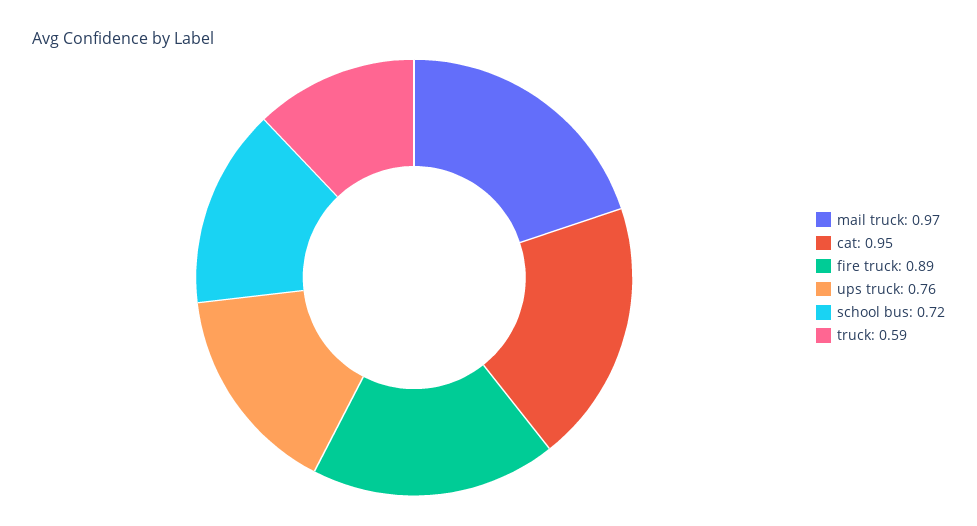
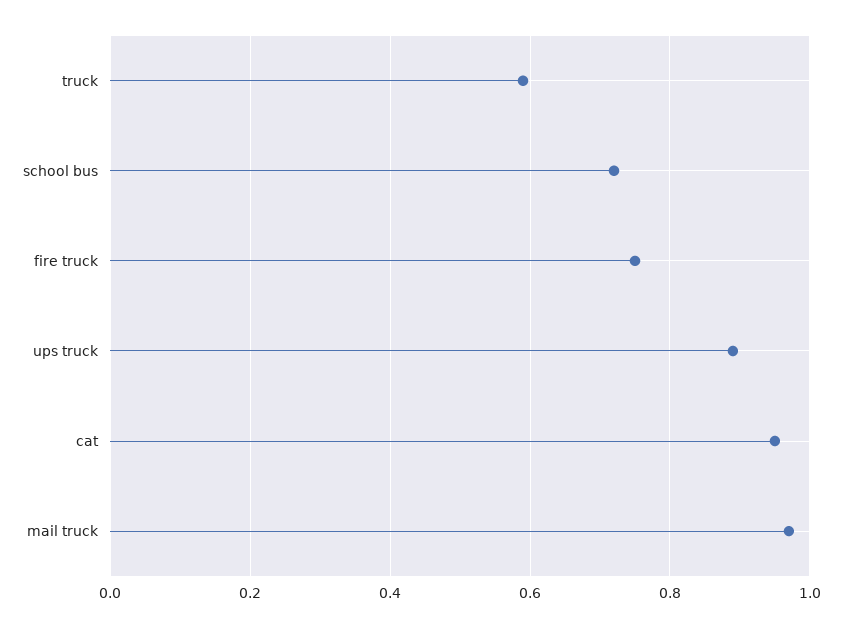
  {
    "mail truck": 0.97,
    "cat": 0.95,
-   "fire truck": 0.89,
+   "fire truck": 0.75,
-   "ups truck": 0.76,
+   "ups truck": 0.9,
    "school bus": 0.72,
    "truck": 0.59
  }

